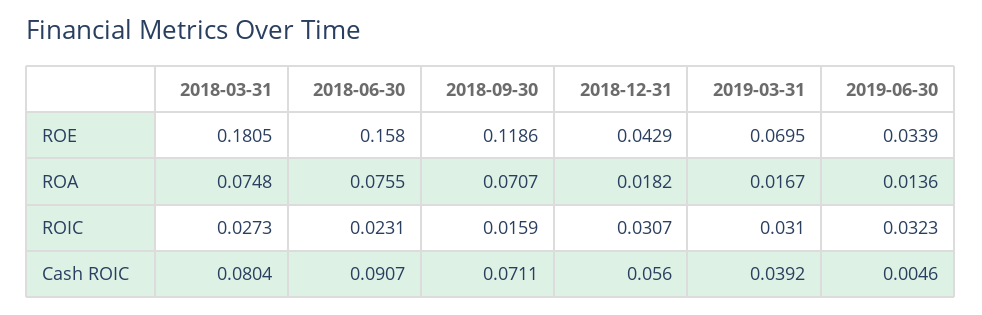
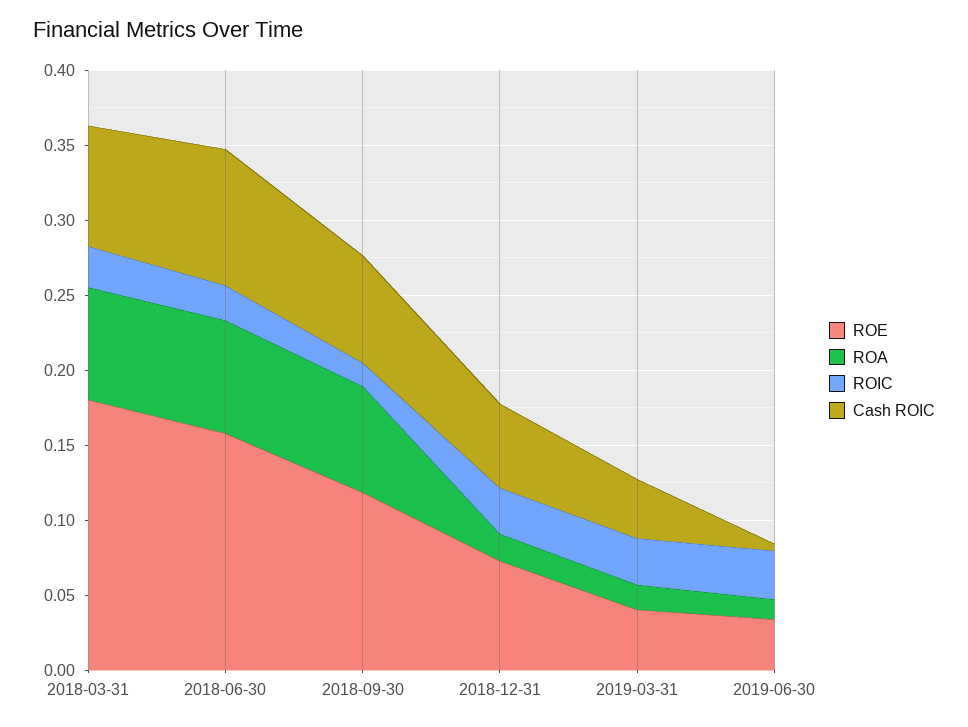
  {
    "ROE": {
      "2018-03-31": 0.1805,
      "2018-06-30": 0.158,
      "2018-09-30": 0.1186,
-     "2018-12-31": 0.0429,
+     "2018-12-31": 0.07,
-     "2019-03-31": 0.0695,
+     "2019-03-31": 0.04,
      "2019-06-30": 0.0339
    },
    "ROA": {
      "2018-03-31": 0.0748,
      "2018-06-30": 0.0755,
      "2018-09-30": 0.0707,
      "2018-12-31": 0.0182,
      "2019-03-31": 0.0167,
      "2019-06-30": 0.0136
    },
    "ROIC": {
      "2018-03-31": 0.0273,
      "2018-06-30": 0.0231,
      "2018-09-30": 0.0159,
      "2018-12-31": 0.0307,
      "2019-03-31": 0.031,
      "2019-06-30": 0.0323
    },
    "Cash ROIC": {
      "2018-03-31": 0.0804,
      "2018-06-30": 0.0907,
      "2018-09-30": 0.0711,
      "2018-12-31": 0.056,
      "2019-03-31": 0.0392,
      "2019-06-30": 0.0046
    }
  }

